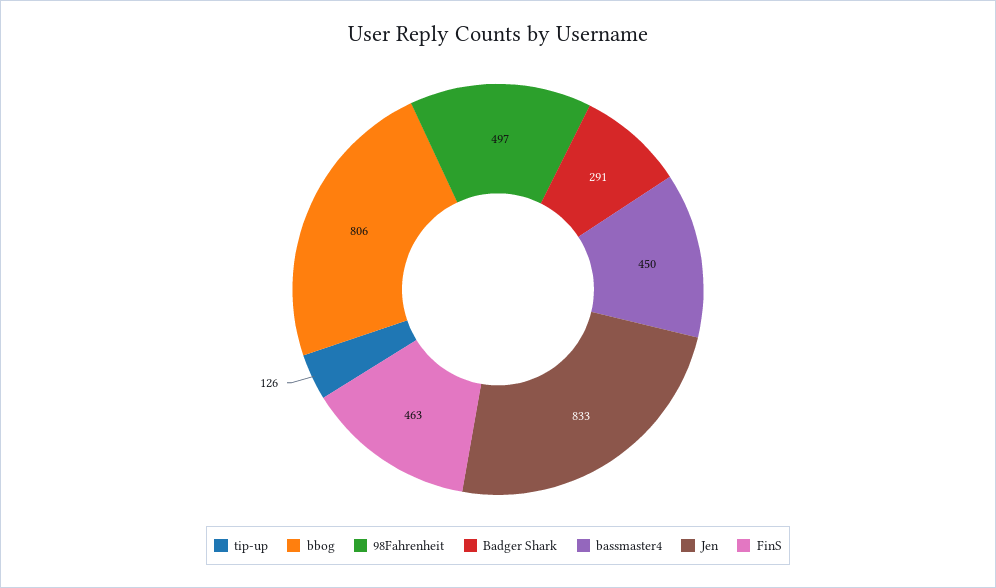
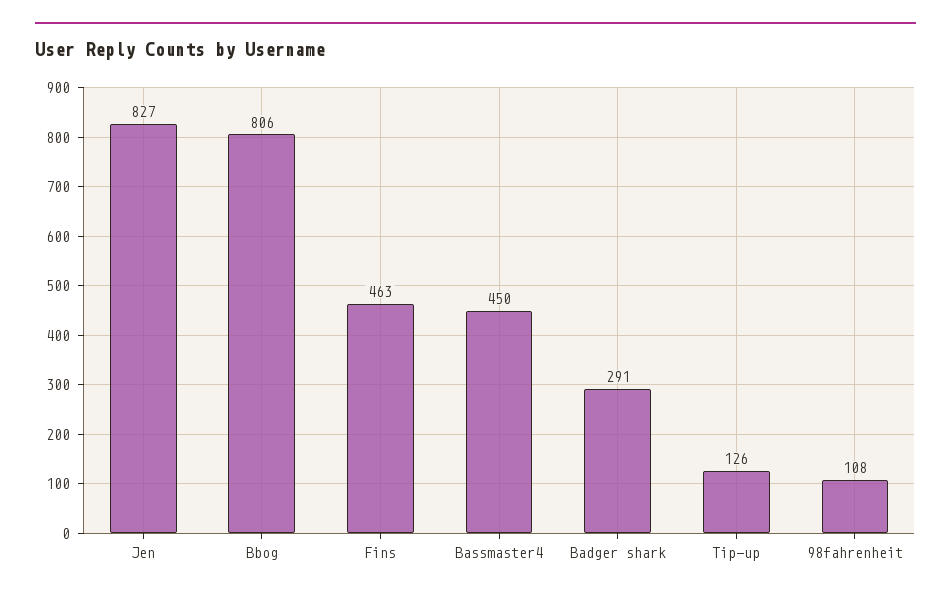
  {
    "tip-up": 126,
    "bbog": 806,
-   "98Fahrenheit": 497,
+   "98Fahrenheit": 108,
    "Badger Shark": 291,
    "bassmaster4": 450,
-   "Jen": 833,
+   "Jen": 827,
    "FinS": 463
  }

